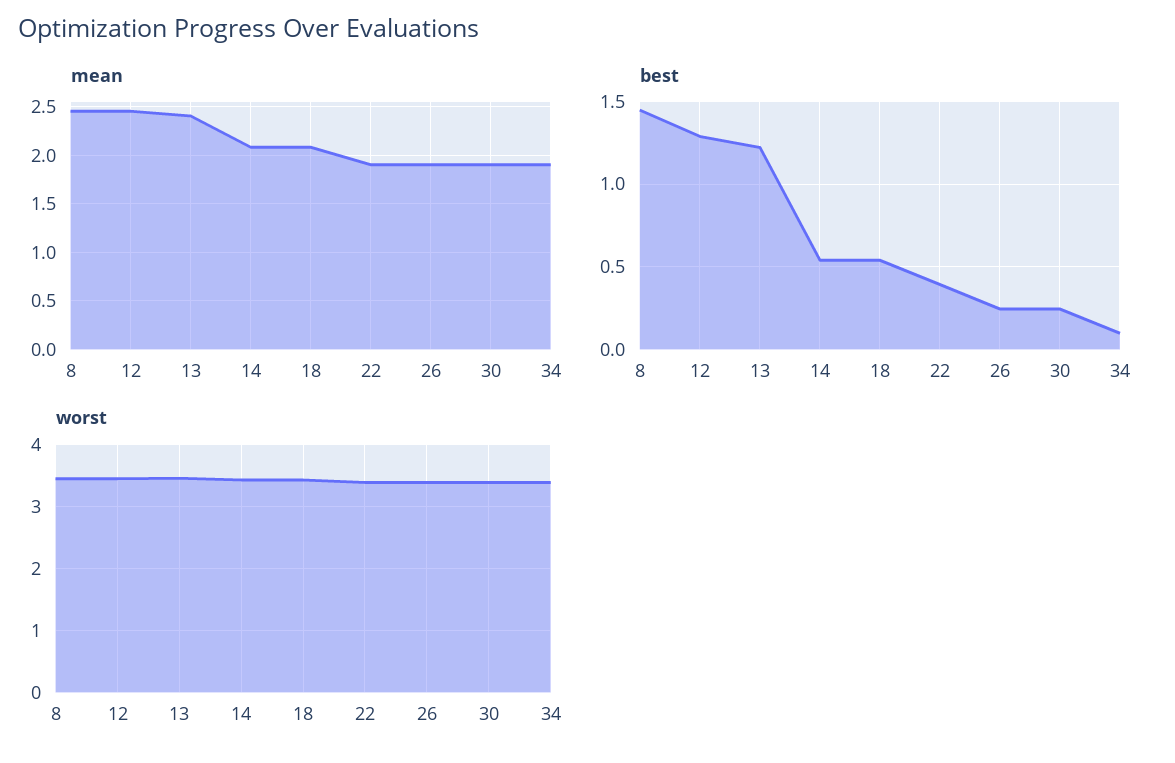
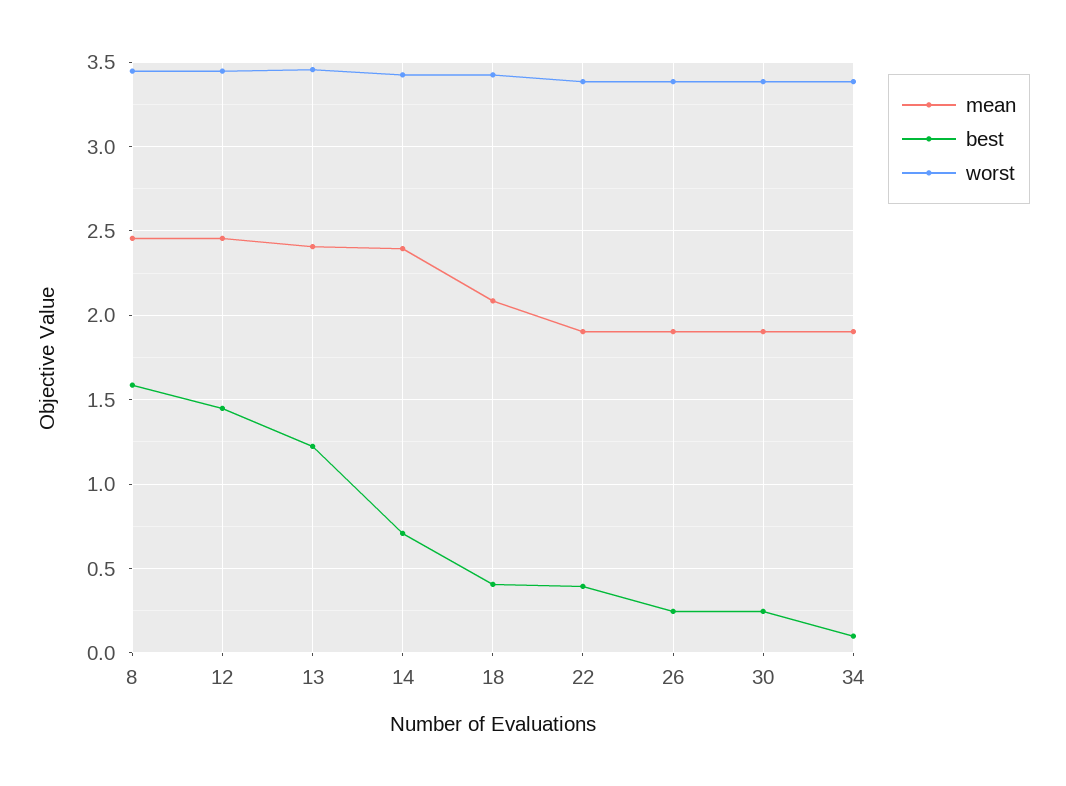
  {
    "mean": {
      "8": 2.45,
      "12": 2.45,
      "13": 2.4,
-     "14": 2.1,
+     "14": 2.4,
      "18": 2.1,
      "22": 1.9,
      "26": 1.9,
      "30": 1.9,
      "34": 1.9
    },
    "best": {
-     "8": 1.45,
+     "8": 1.6,
-     "12": 1.3,
+     "12": 1.45,
      "13": 1.2,
-     "14": 0.55,
+     "14": 0.7,
-     "18": 0.55,
+     "18": 0.4,
      "22": 0.4,
      "26": 0.25,
      "30": 0.25,
      "34": 0.1
    },
    "worst": {
      "8": 3.45,
      "12": 3.45,
      "13": 3.45,
      "14": 3.45,
      "18": 3.45,
      "22": 3.4,
      "26": 3.4,
      "30": 3.4,
      "34": 3.4
    }
  }

